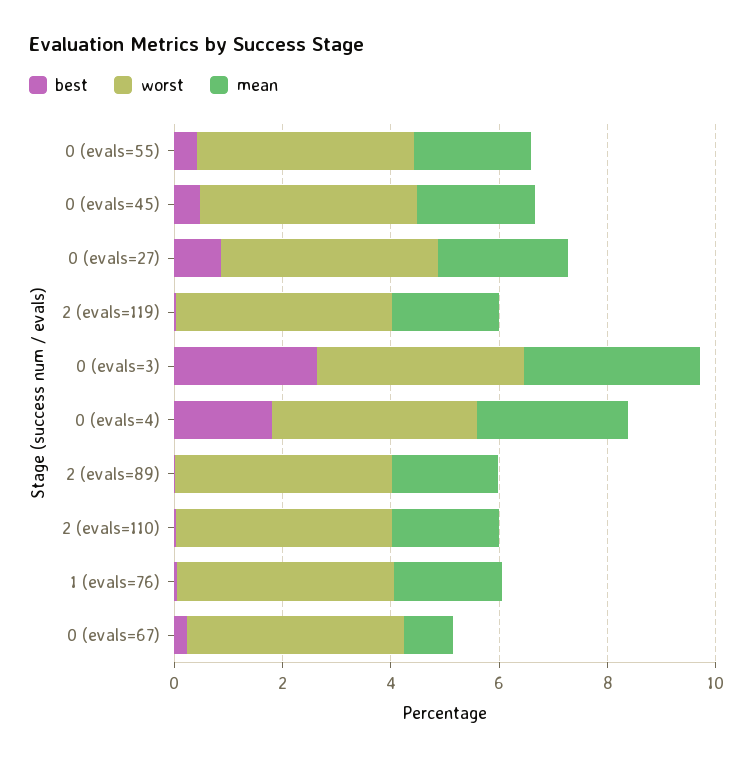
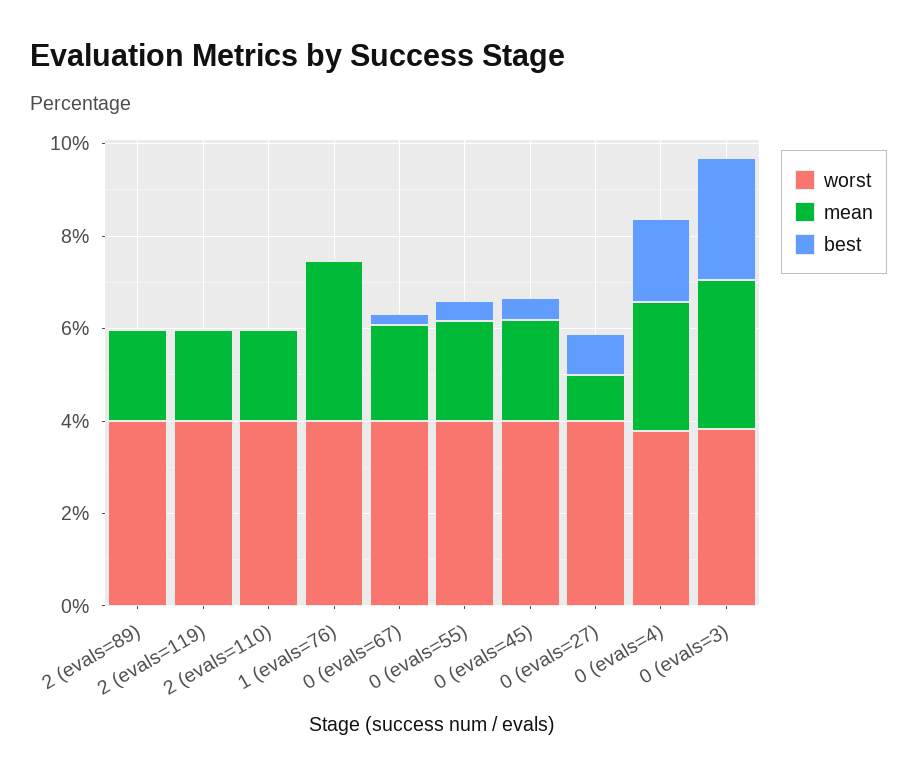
  {
    "best": {
      "0 (evals=55)": 0.5,
      "0 (evals=45)": 0.5,
      "0 (evals=27)": 1,
      "2 (evals=119)": 0,
      "0 (evals=3)": 2.5,
      "0 (evals=4)": 2,
      "2 (evals=89)": 0,
      "2 (evals=110)": 0,
      "1 (evals=76)": 0,
      "0 (evals=67)": 0
    },
    "worst": {
      "0 (evals=55)": 4,
      "0 (evals=45)": 4,
      "0 (evals=27)": 4,
      "2 (evals=119)": 4,
      "0 (evals=3)": 4,
      "0 (evals=4)": 4,
      "2 (evals=89)": 4,
      "2 (evals=110)": 4,
      "1 (evals=76)": 4,
      "0 (evals=67)": 4
    },
    "mean": {
      "0 (evals=55)": 2,
      "0 (evals=45)": 2,
-     "0 (evals=27)": 2.5,
+     "0 (evals=27)": 1,
      "2 (evals=119)": 2,
      "0 (evals=3)": 3,
      "0 (evals=4)": 3,
      "2 (evals=89)": 2,
      "2 (evals=110)": 2,
-     "1 (evals=76)": 2,
+     "1 (evals=76)": 3.5,
-     "0 (evals=67)": 1
+     "0 (evals=67)": 2
    }
  }

